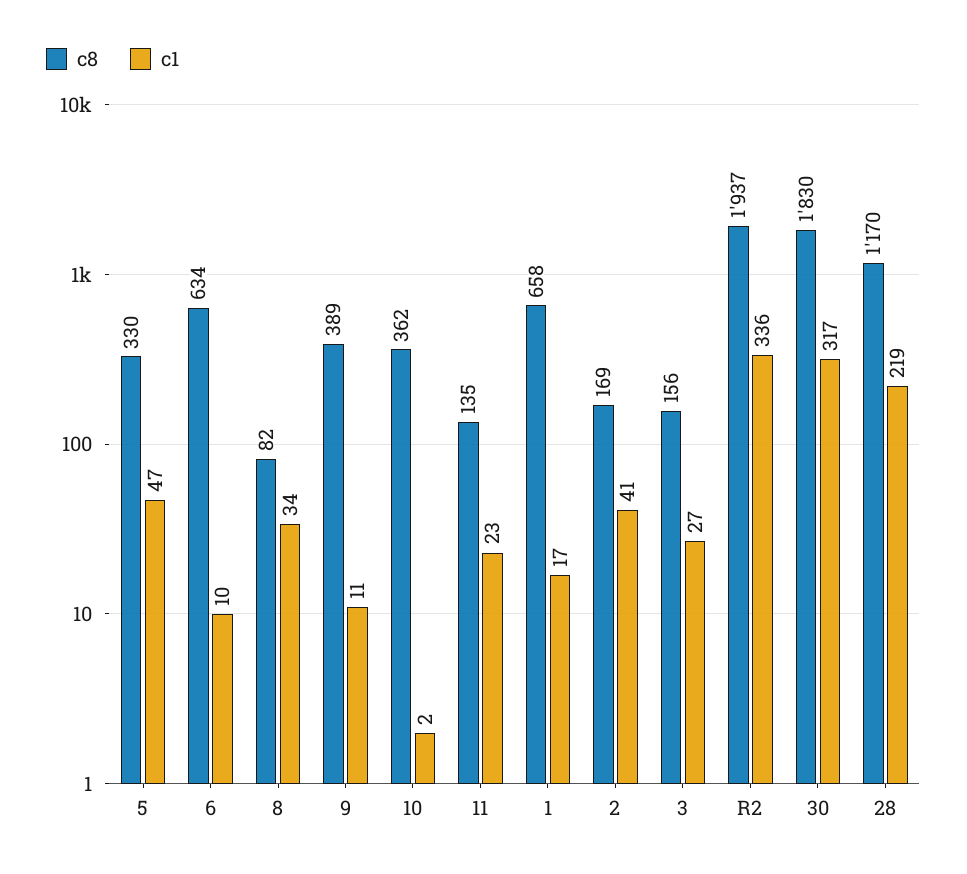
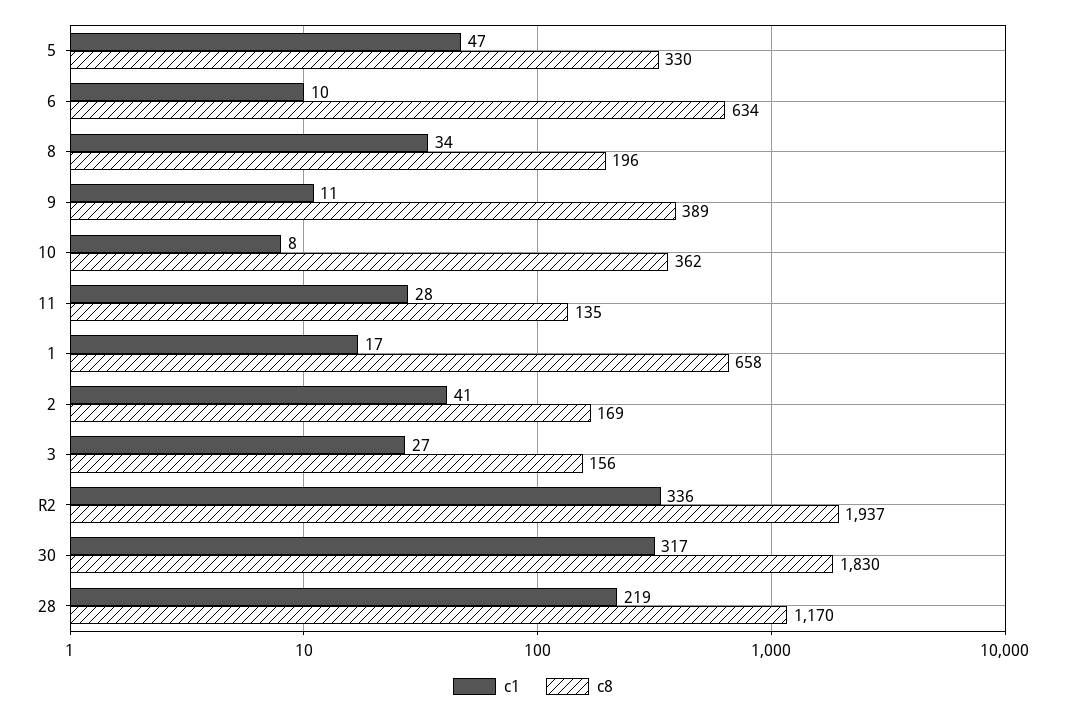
  {
    "c8": {
      "5": 330,
      "6": 634,
-     "8": 82,
+     "8": 196,
      "9": 389,
      "10": 362,
      "11": 135,
      "1": 658,
      "2": 169,
      "3": 156,
      "R2": 1937,
      "30": 1830,
      "28": 1170
    },
    "c1": {
      "5": 47,
      "6": 10,
      "8": 34,
      "9": 11,
-     "10": 2,
+     "10": 8,
-     "11": 23,
+     "11": 28,
      "1": 17,
      "2": 41,
      "3": 27,
      "R2": 336,
      "30": 317,
      "28": 219
    }
  }

